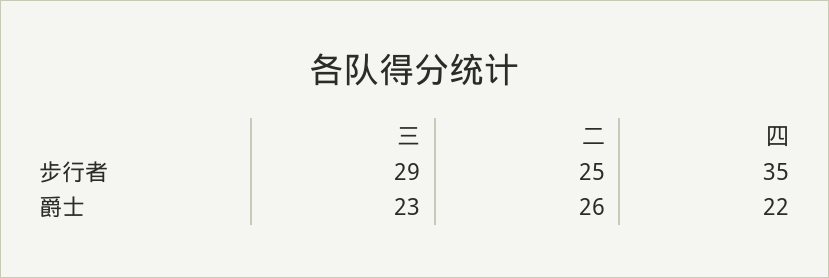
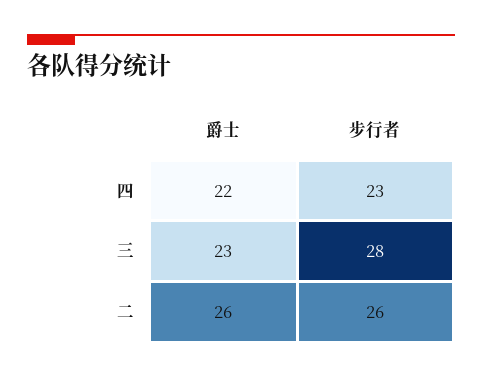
  {
    "三": {
-     "步行者": 29,
+     "步行者": 28,
      "爵士": 23
    },
    "二": {
-     "步行者": 25,
+     "步行者": 26,
      "爵士": 26
    },
    "四": {
-     "步行者": 35,
+     "步行者": 23,
      "爵士": 22
    }
  }

